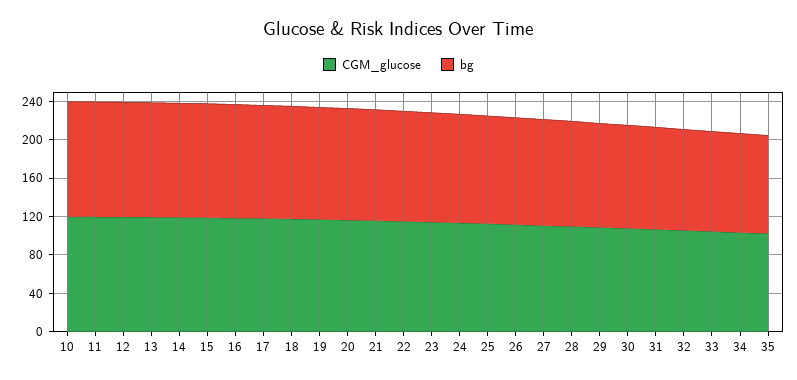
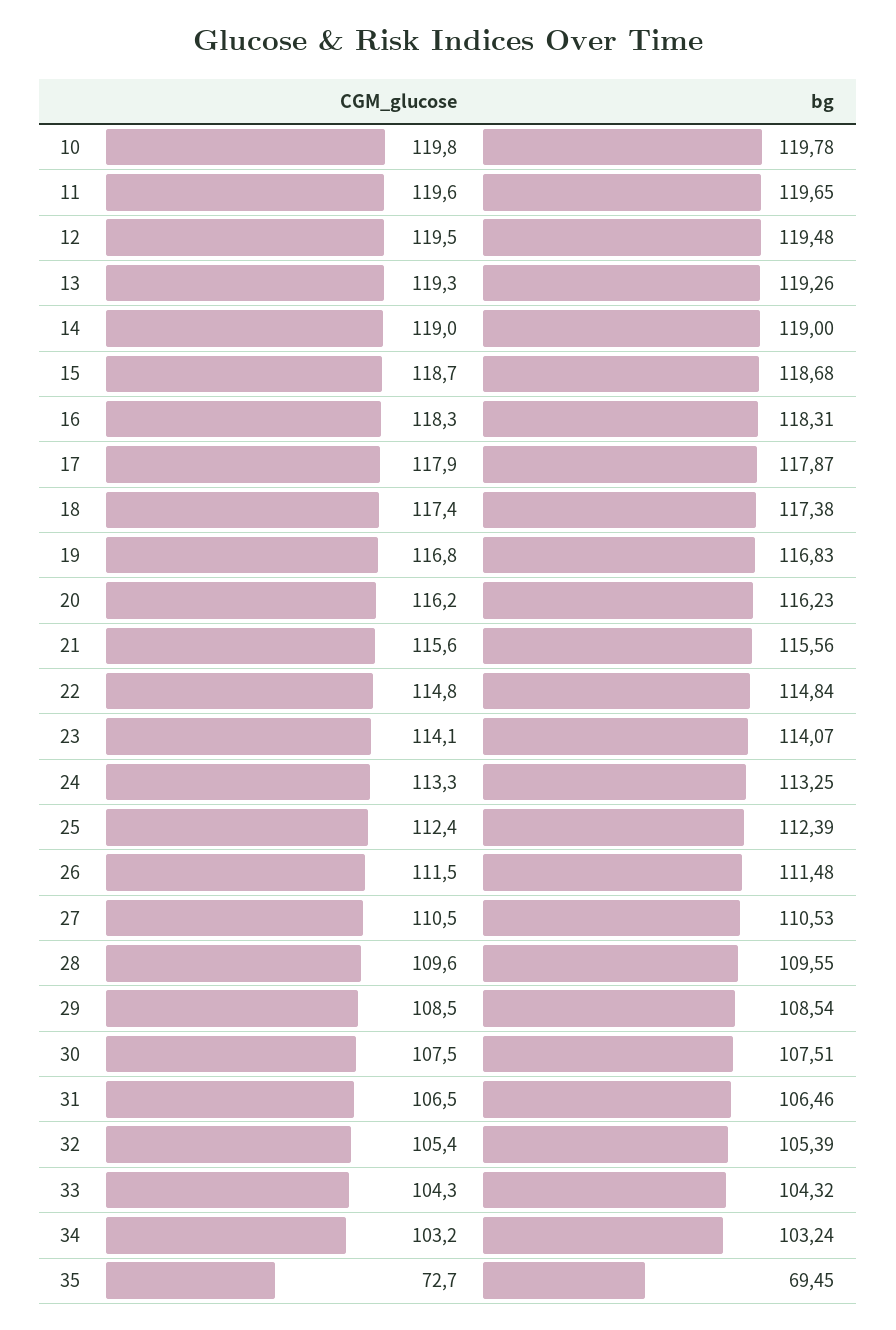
  {
    "CGM_glucose": {
      "10": 119.8,
      "11": 119.6,
      "12": 119.5,
      "13": 119.3,
      "14": 119,
      "15": 118.7,
      "16": 118.3,
      "17": 117.9,
      "18": 117.4,
      "19": 116.8,
      "20": 116.2,
      "21": 115.6,
      "22": 114.8,
      "23": 114.1,
      "24": 113.3,
      "25": 112.4,
      "26": 111.5,
      "27": 110.5,
      "28": 109.6,
      "29": 108.5,
      "30": 107.5,
      "31": 106.5,
      "32": 105.4,
      "33": 104.3,
      "34": 103.2,
-     "35": 100
+     "35": 72.7
    },
    "bg": {
      "10": 119.78,
      "11": 119.65,
      "12": 119.48,
      "13": 119.26,
      "14": 119,
      "15": 118.68,
      "16": 118.31,
      "17": 117.87,
      "18": 117.38,
      "19": 116.83,
      "20": 116.23,
      "21": 115.56,
      "22": 114.84,
      "23": 114.07,
      "24": 113.25,
      "25": 112.39,
      "26": 111.48,
      "27": 110.53,
      "28": 109.55,
      "29": 108.54,
      "30": 107.51,
      "31": 106.46,
      "32": 105.39,
      "33": 104.32,
      "34": 103.24,
-     "35": 100
+     "35": 69.45
    }
  }

